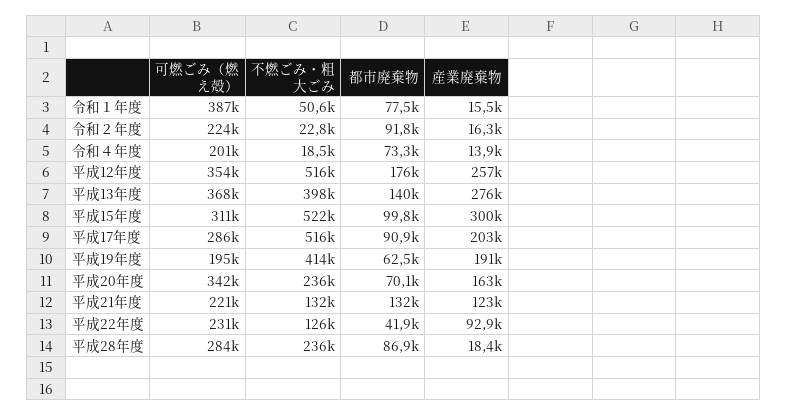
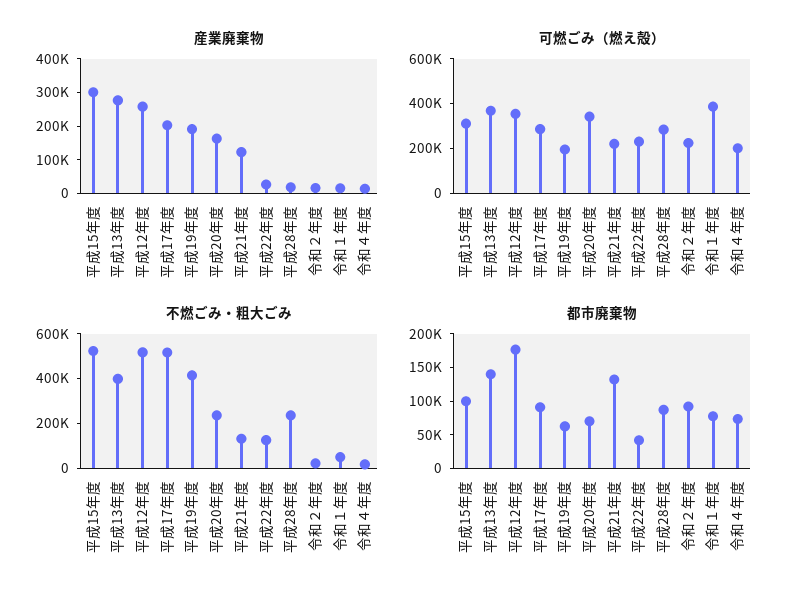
  {
    "可燃ごみ（燃え殻）": {
      "令和１年度": 387000,
      "令和２年度": 224000,
      "令和４年度": 201000,
      "平成12年度": 354000,
      "平成13年度": 368000,
      "平成15年度": 311000,
      "平成17年度": 286000,
      "平成19年度": 195000,
      "平成20年度": 342000,
      "平成21年度": 221000,
      "平成22年度": 231000,
      "平成28年度": 284000
    },
    "不燃ごみ・粗大ごみ": {
      "令和１年度": 50600,
      "令和２年度": 22800,
      "令和４年度": 18500,
      "平成12年度": 516000,
      "平成13年度": 398000,
      "平成15年度": 522000,
      "平成17年度": 516000,
      "平成19年度": 414000,
      "平成20年度": 236000,
      "平成21年度": 132000,
      "平成22年度": 126000,
      "平成28年度": 236000
    },
    "都市廃棄物": {
      "令和１年度": 77500,
      "令和２年度": 91800,
      "令和４年度": 73300,
      "平成12年度": 176000,
      "平成13年度": 140000,
      "平成15年度": 99800,
      "平成17年度": 90900,
      "平成19年度": 62500,
      "平成20年度": 70100,
      "平成21年度": 132000,
      "平成22年度": 41900,
      "平成28年度": 86900
    },
    "産業廃棄物": {
      "令和１年度": 15500,
      "令和２年度": 16300,
      "令和４年度": 13900,
      "平成12年度": 257000,
      "平成13年度": 276000,
      "平成15年度": 300000,
      "平成17年度": 203000,
      "平成19年度": 191000,
      "平成20年度": 163000,
      "平成21年度": 123000,
-     "平成22年度": 92900,
+     "平成22年度": 25000,
      "平成28年度": 18400
    }
  }

